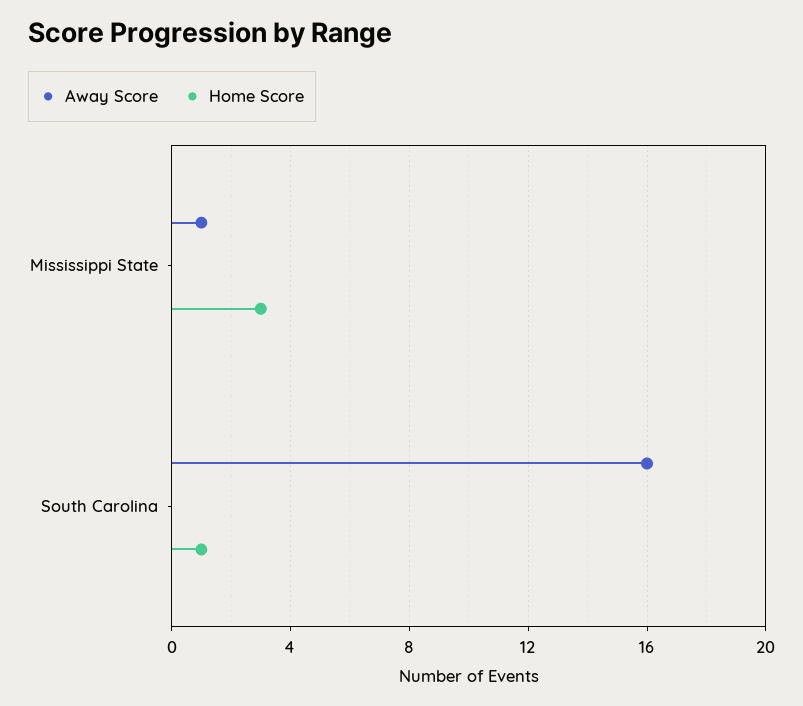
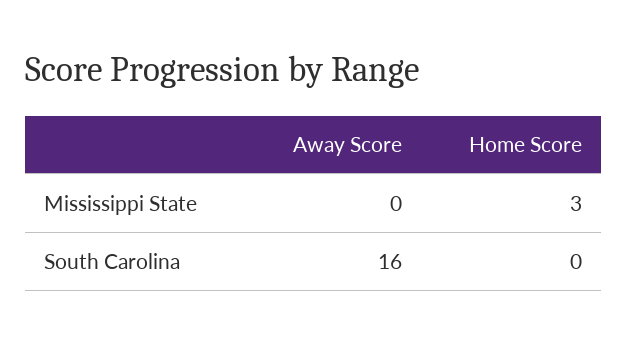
  {
    "Away Score": {
-     "Mississippi State": 1,
+     "Mississippi State": 0,
      "South Carolina": 16
    },
    "Home Score": {
      "Mississippi State": 3,
-     "South Carolina": 1
+     "South Carolina": 0
    }
  }

